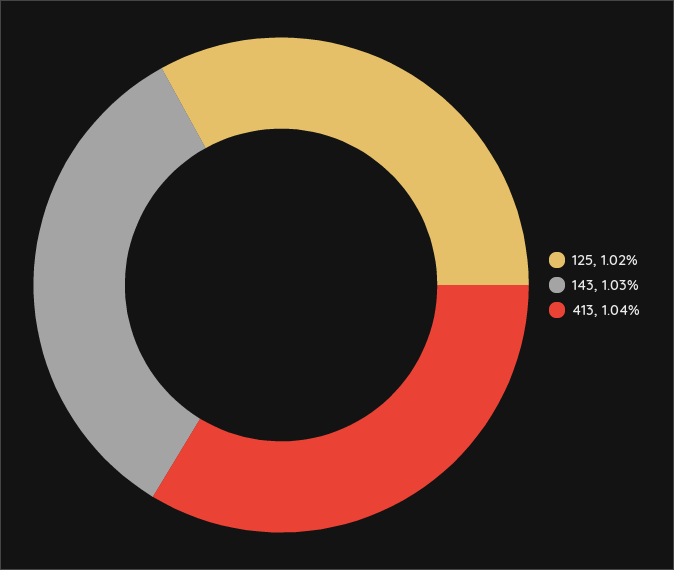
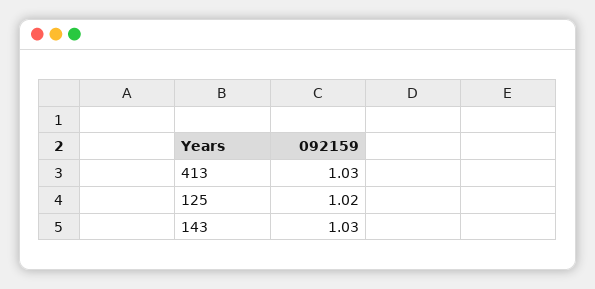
  {
    "125": 1.02,
    "143": 1.03,
-   "413": 1.04
+   "413": 1.03
  }

